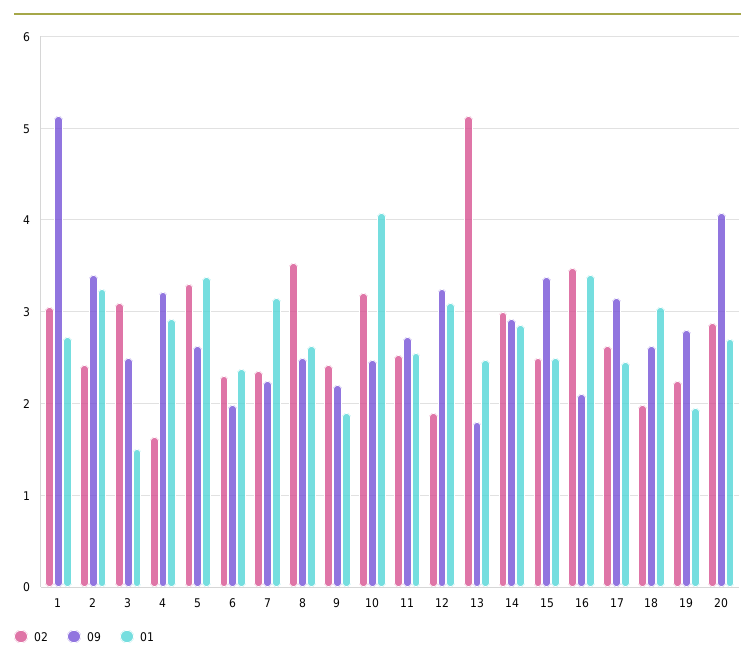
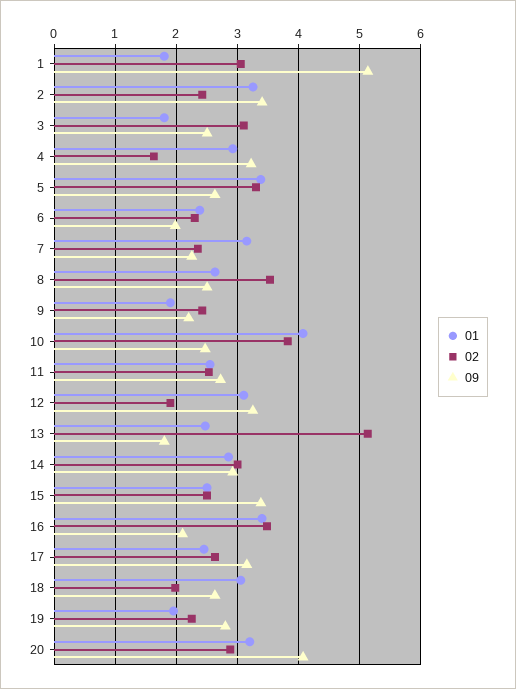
  {
    "02": {
      "1": 3.1,
      "2": 2.4,
      "3": 3.1,
      "4": 1.6,
      "5": 3.3,
      "6": 2.3,
      "7": 2.4,
      "8": 3.5,
      "9": 2.4,
-     "10": 3.2,
+     "10": 3.8,
      "11": 2.5,
      "12": 1.9,
      "13": 5.1,
      "14": 3,
      "15": 2.5,
      "16": 3.5,
      "17": 2.6,
      "18": 2,
      "19": 2.3,
      "20": 2.9
    },
    "09": {
      "1": 5.1,
      "2": 3.4,
      "3": 2.5,
      "4": 3.2,
      "5": 2.6,
      "6": 2,
      "7": 2.3,
      "8": 2.5,
      "9": 2.2,
      "10": 2.5,
      "11": 2.7,
      "12": 3.3,
      "13": 1.8,
      "14": 2.9,
      "15": 3.4,
      "16": 2.1,
      "17": 3.2,
      "18": 2.6,
      "19": 2.8,
      "20": 4.1
    },
    "01": {
-     "1": 2.7,
+     "1": 1.8,
      "2": 3.3,
-     "3": 1.5,
+     "3": 1.8,
      "4": 2.9,
      "5": 3.4,
      "6": 2.4,
      "7": 3.2,
      "8": 2.6,
      "9": 1.9,
      "10": 4.1,
      "11": 2.6,
      "12": 3.1,
      "13": 2.5,
      "14": 2.9,
      "15": 2.5,
      "16": 3.4,
      "17": 2.5,
      "18": 3.1,
      "19": 2,
-     "20": 2.7
+     "20": 3.2
    }
  }

